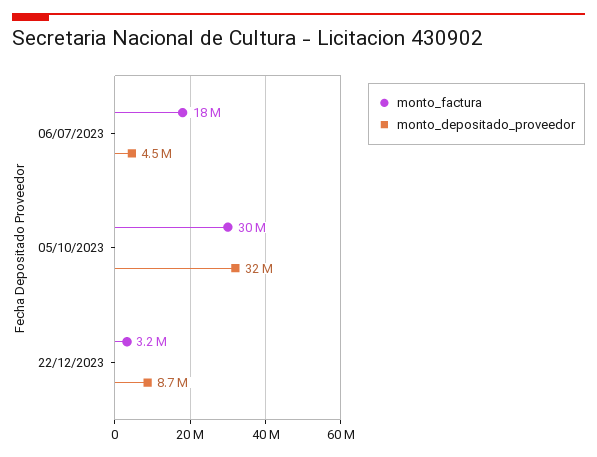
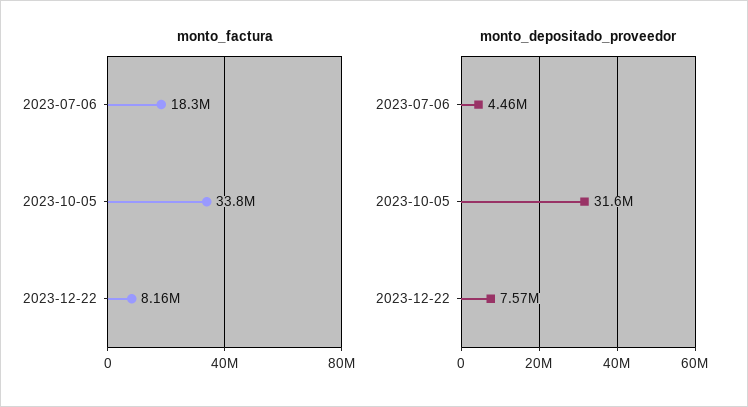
  {
    "monto_factura": {
      "06/07/2023": 18300000,
-     "05/10/2023": 30000000,
+     "05/10/2023": 33800000,
-     "22/12/2023": 3200000
+     "22/12/2023": 8160000
    },
    "monto_depositado_proveedor": {
      "06/07/2023": 4460000,
      "05/10/2023": 31600000,
-     "22/12/2023": 8700000
+     "22/12/2023": 7570000
    }
  }

